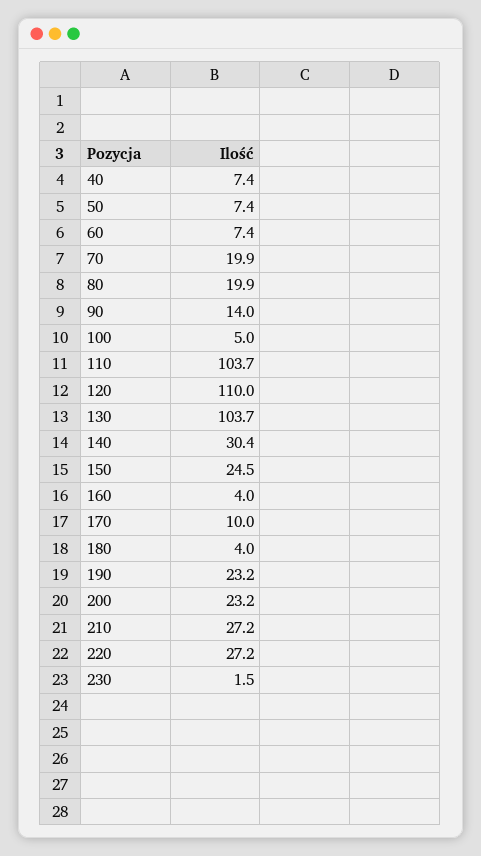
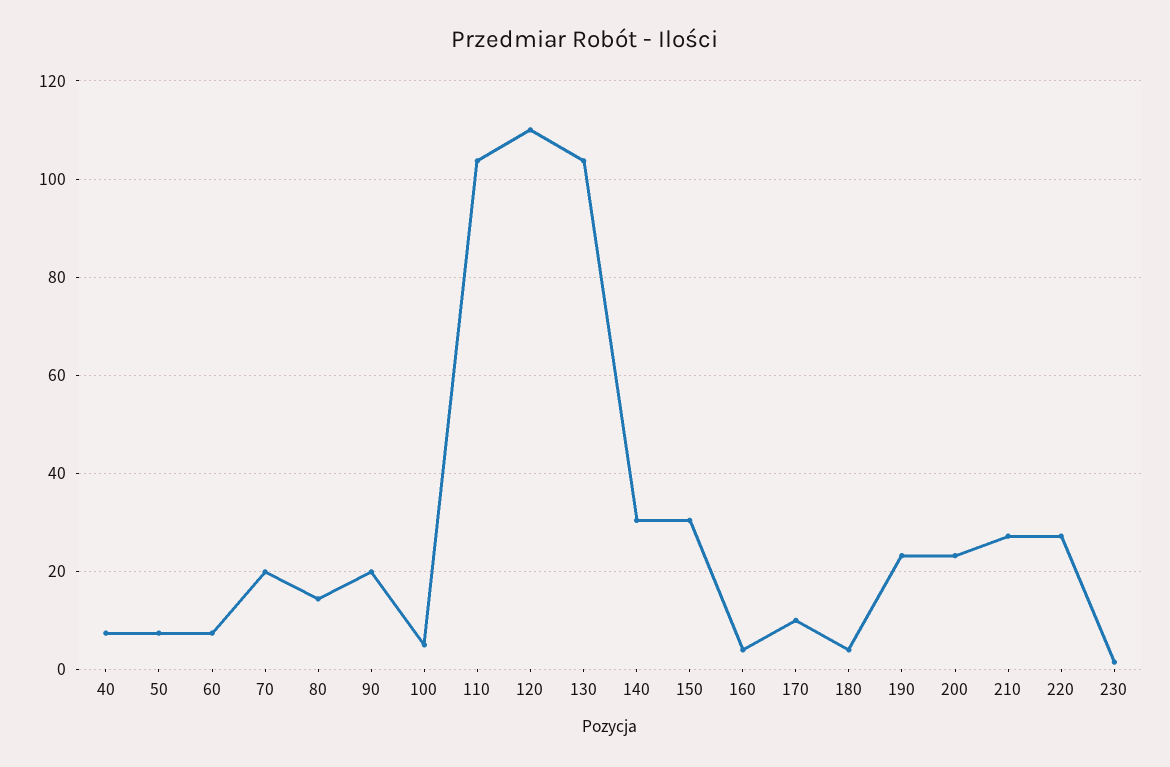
  {
    "40": 7.4,
    "50": 7.4,
    "60": 7.4,
    "70": 19.9,
-   "80": 19.9,
+   "80": 14,
-   "90": 14,
+   "90": 20,
    "100": 5,
    "110": 103.7,
    "120": 110,
    "130": 103.7,
    "140": 30.4,
-   "150": 24.5,
+   "150": 30,
    "160": 4,
    "170": 10,
    "180": 4,
    "190": 23.2,
    "200": 23.2,
    "210": 27.2,
    "220": 27.2,
    "230": 1.5
  }

